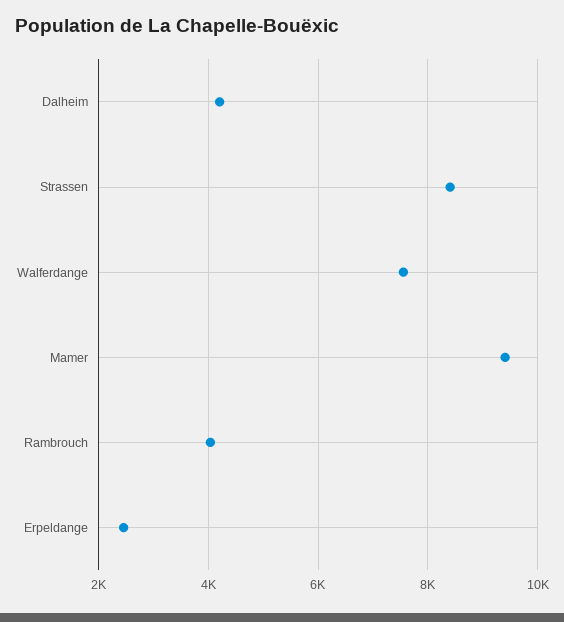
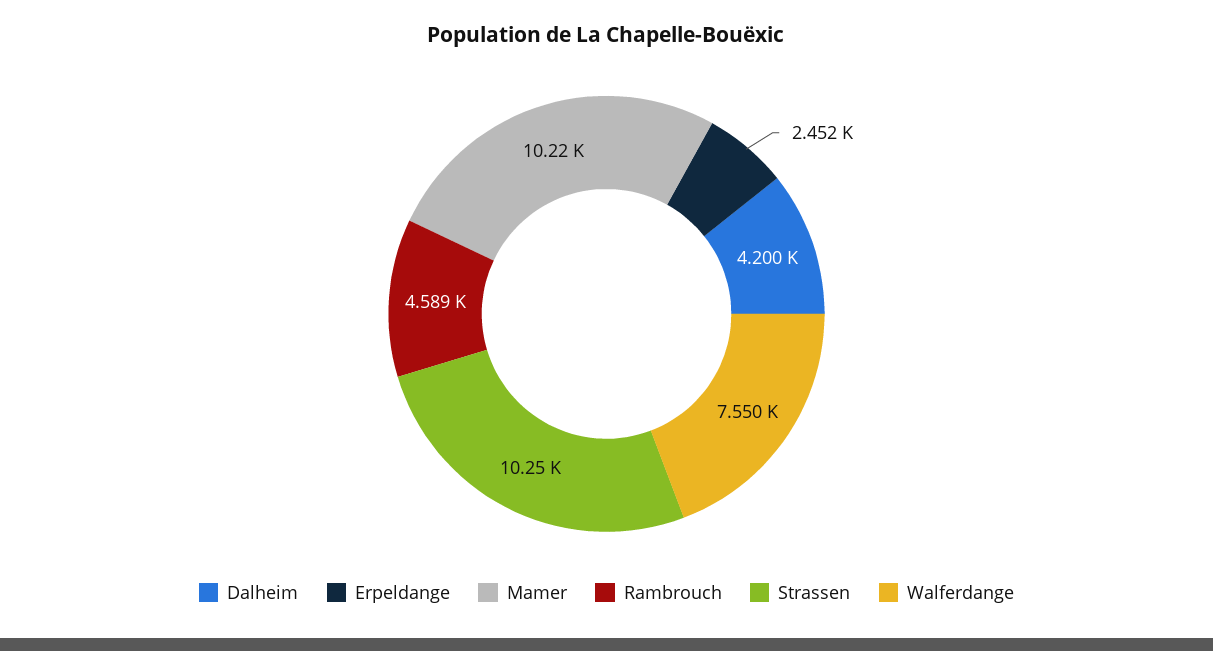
  {
    "Dalheim": 4200,
-   "Strassen": 8400,
+   "Strassen": 10250,
    "Walferdange": 7550,
-   "Mamer": 9400,
+   "Mamer": 10220,
-   "Rambrouch": 4000,
+   "Rambrouch": 4589,
    "Erpeldange": 2452
  }

